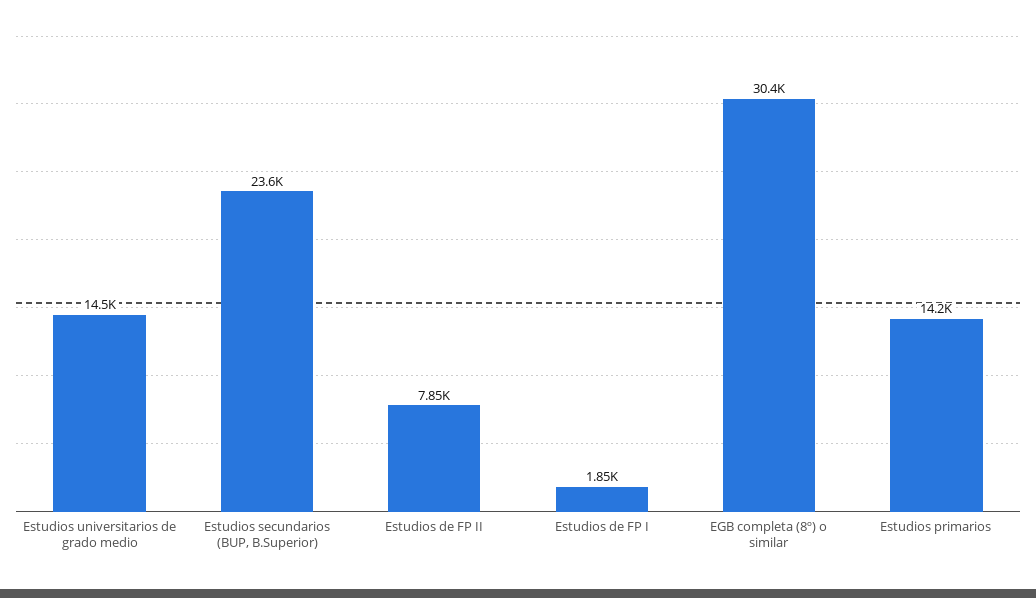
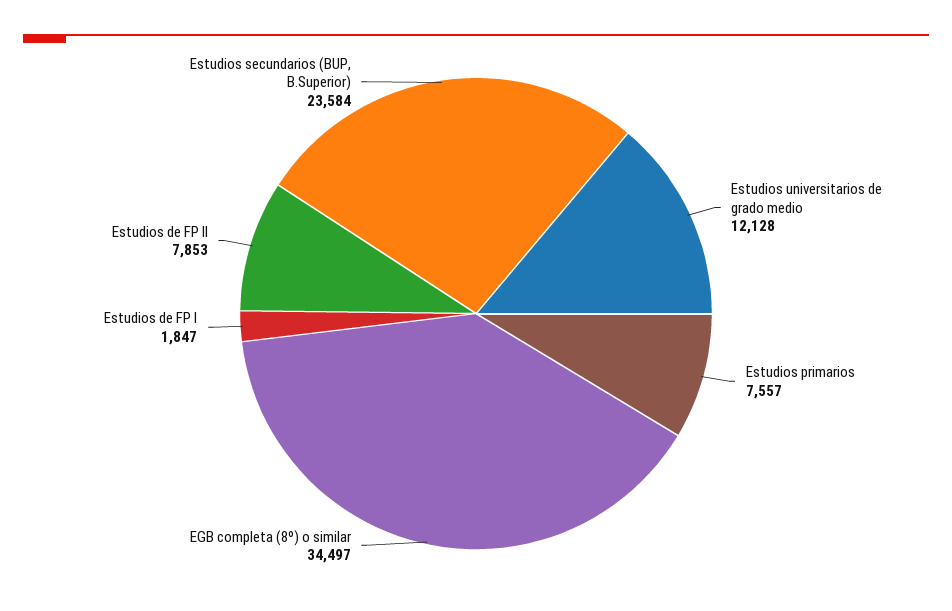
  {
-   "Estudios universitarios de grado medio": 14500,
+   "Estudios universitarios de grado medio": 12128,
    "Estudios secundarios (BUP, B.Superior)": 23584,
    "Estudios de FP II": 7853,
    "Estudios de FP I": 1847,
-   "EGB completa (8º) o similar": 30400,
+   "EGB completa (8º) o similar": 34497,
-   "Estudios primarios": 14200
+   "Estudios primarios": 7557
  }

